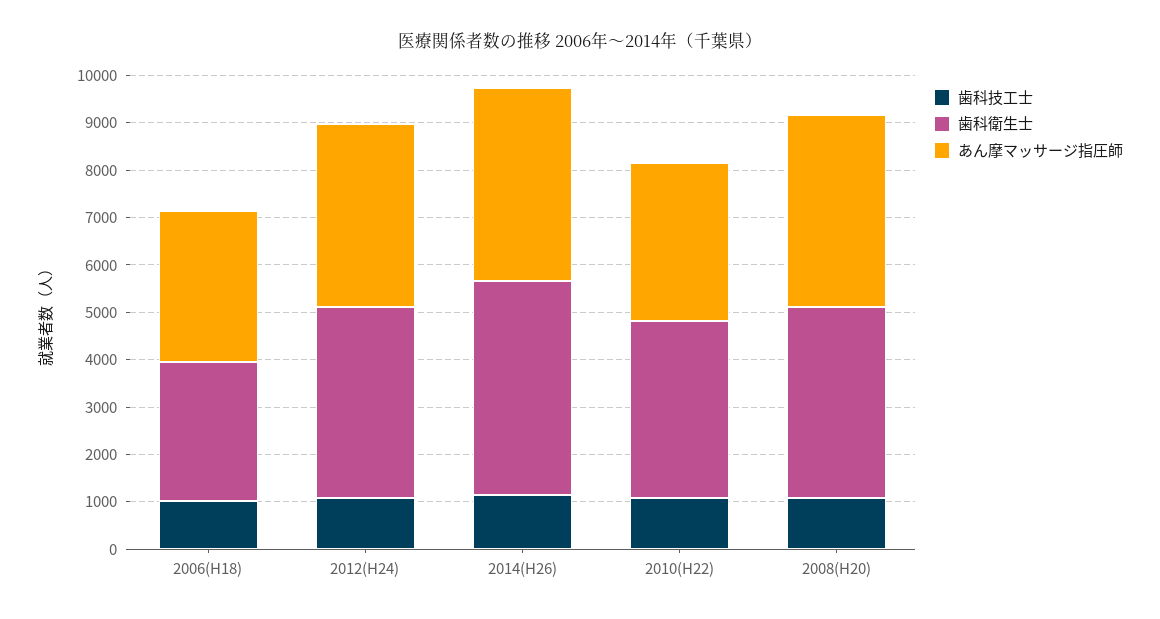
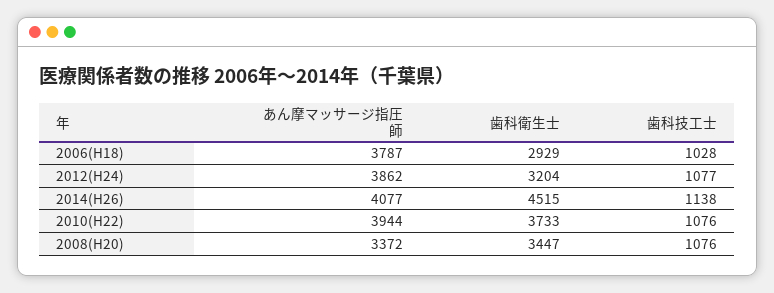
  {
    "歯科技工士": {
      "2006(H18)": 1028,
      "2012(H24)": 1077,
      "2014(H26)": 1138,
      "2010(H22)": 1076,
      "2008(H20)": 1076
    },
    "歯科衛生士": {
      "2006(H18)": 2929,
-     "2012(H24)": 4000,
+     "2012(H24)": 3204,
      "2014(H26)": 4515,
      "2010(H22)": 3733,
-     "2008(H20)": 4000
+     "2008(H20)": 3447
    },
    "あん摩マッサージ指圧師": {
-     "2006(H18)": 3200,
+     "2006(H18)": 3787,
      "2012(H24)": 3862,
      "2014(H26)": 4077,
-     "2010(H22)": 3400,
+     "2010(H22)": 3944,
-     "2008(H20)": 4000
+     "2008(H20)": 3372
    }
  }

